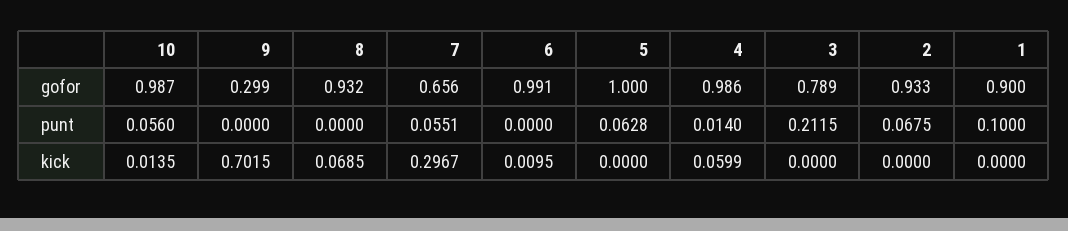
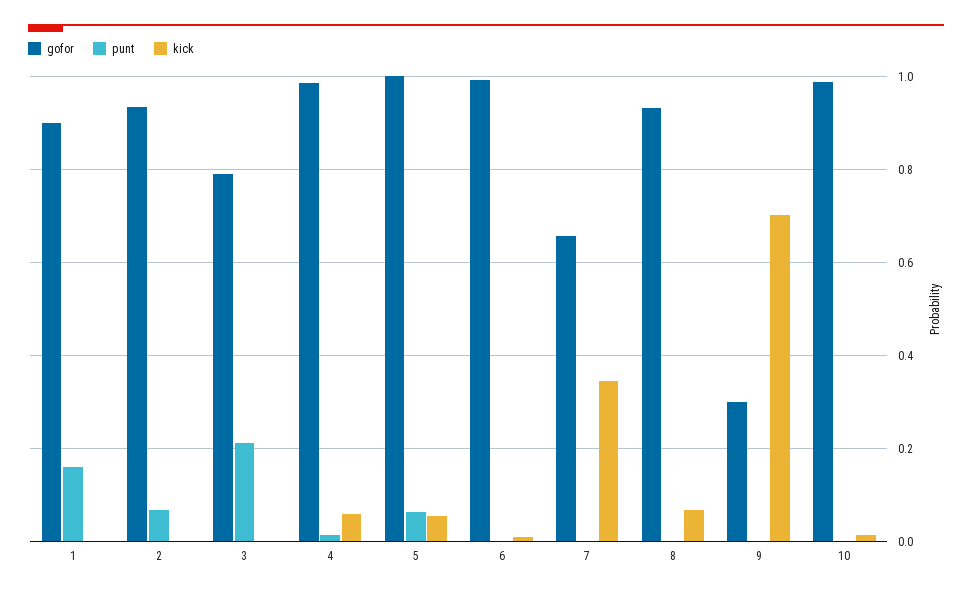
  {
    "gofor": {
      "10": 0.987,
      "9": 0.299,
      "8": 0.932,
      "7": 0.656,
      "6": 0.991,
      "5": 1,
      "4": 0.986,
      "3": 0.789,
      "2": 0.933,
      "1": 0.9
    },
    "punt": {
-     "10": 0.056,
+     "10": 0,
      "9": 0,
      "8": 0,
-     "7": 0.0551,
+     "7": 0,
      "6": 0,
      "5": 0.0628,
      "4": 0.014,
      "3": 0.2115,
      "2": 0.0675,
-     "1": 0.1
+     "1": 0.16
    },
    "kick": {
      "10": 0.0135,
      "9": 0.7015,
      "8": 0.0685,
-     "7": 0.2967,
+     "7": 0.34,
      "6": 0.0095,
-     "5": 0,
+     "5": 0.06,
      "4": 0.0599,
      "3": 0,
      "2": 0,
      "1": 0
    }
  }

